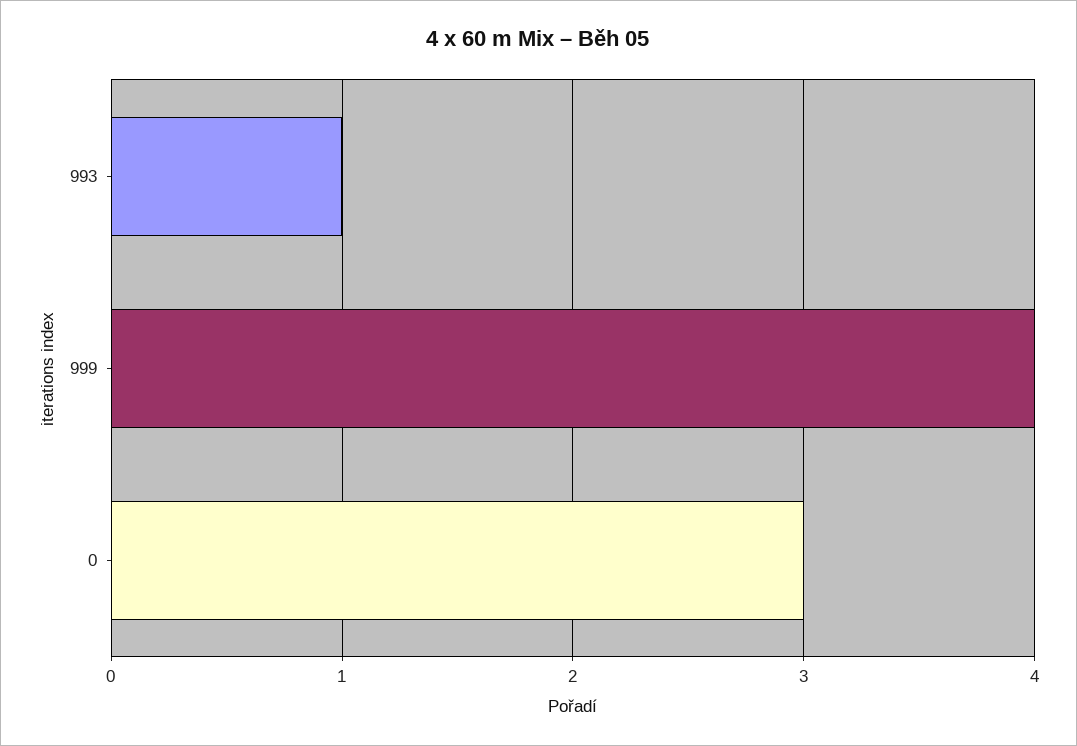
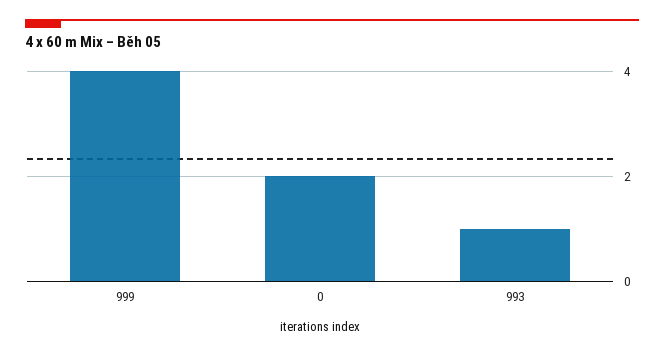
  {
    "993": 1,
    "999": 4,
-   "0": 3
+   "0": 2
  }

